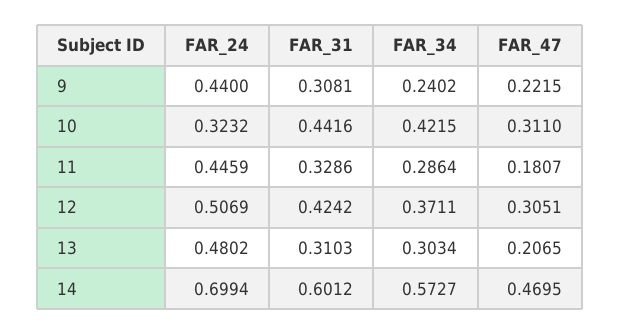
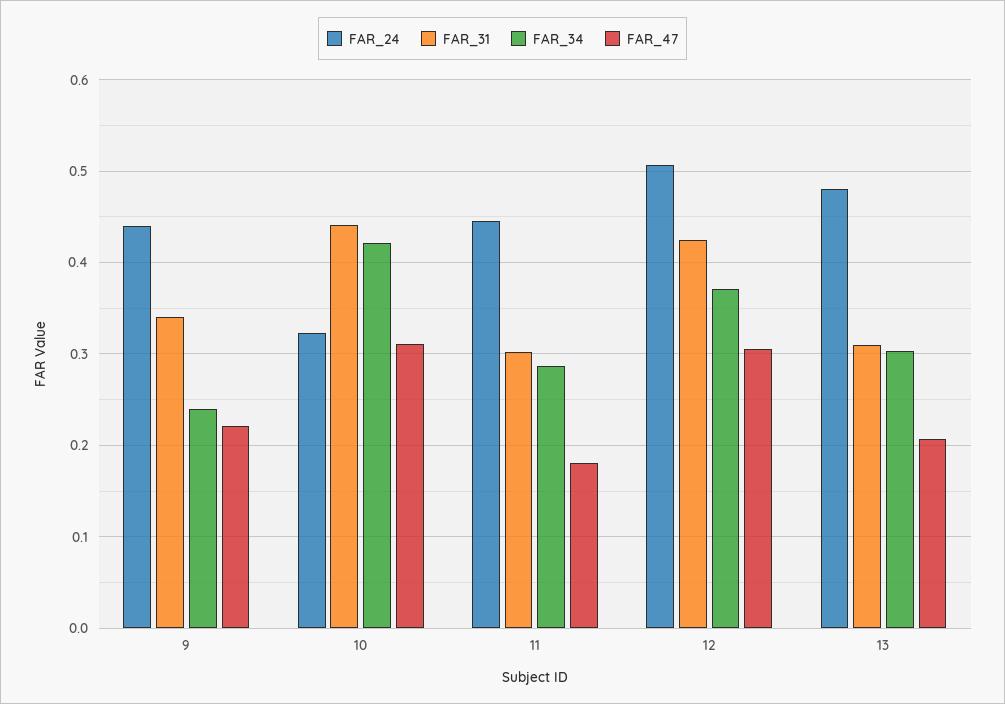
  {
    "FAR_24": {
      "9": 0.44,
      "10": 0.3232,
      "11": 0.4459,
      "12": 0.5069,
-     "13": 0.4802,
+     "13": 0.4802
-     "14": 0.6994
    },
    "FAR_31": {
-     "9": 0.3081,
+     "9": 0.34,
      "10": 0.4416,
-     "11": 0.3286,
+     "11": 0.3,
      "12": 0.4242,
-     "13": 0.3103,
+     "13": 0.3103
-     "14": 0.6012
    },
    "FAR_34": {
      "9": 0.2402,
      "10": 0.4215,
      "11": 0.2864,
      "12": 0.3711,
-     "13": 0.3034,
+     "13": 0.3034
-     "14": 0.5727
    },
    "FAR_47": {
      "9": 0.2215,
      "10": 0.311,
      "11": 0.1807,
      "12": 0.3051,
-     "13": 0.2065,
+     "13": 0.2065
-     "14": 0.4695
    }
  }

